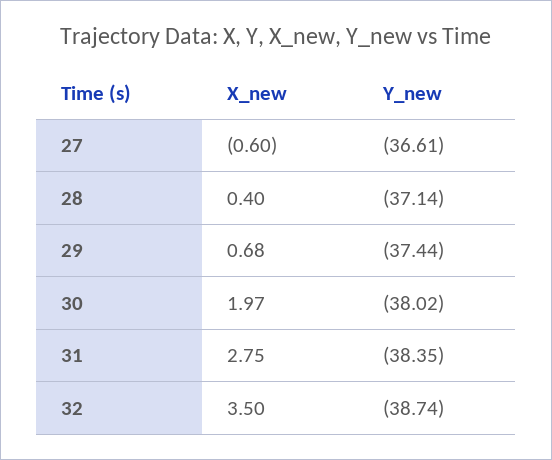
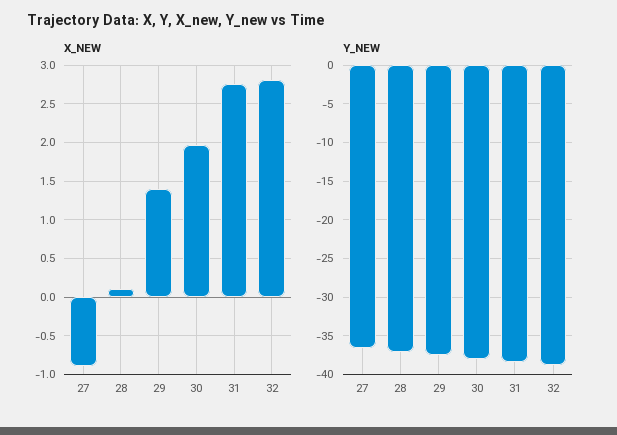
  {
    "X_new": {
-     "27": -0.6,
+     "27": -0.9,
-     "28": 0.4,
+     "28": 0.1,
-     "29": 0.68,
+     "29": 1.4,
      "30": 1.97,
      "31": 2.75,
-     "32": 3.5
+     "32": 2.8
    },
    "Y_new": {
      "27": -36.61,
      "28": -37.14,
      "29": -37.44,
      "30": -38.02,
      "31": -38.35,
      "32": -38.74
    }
  }

